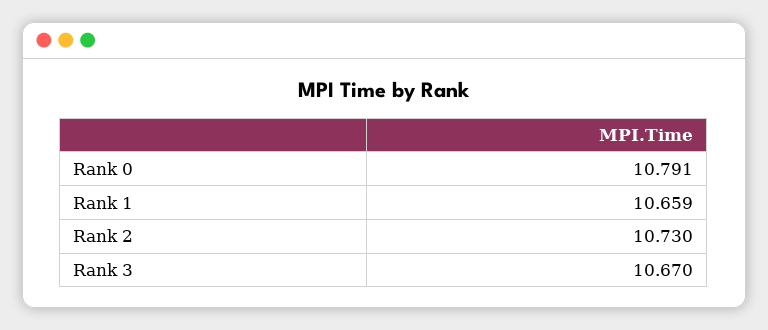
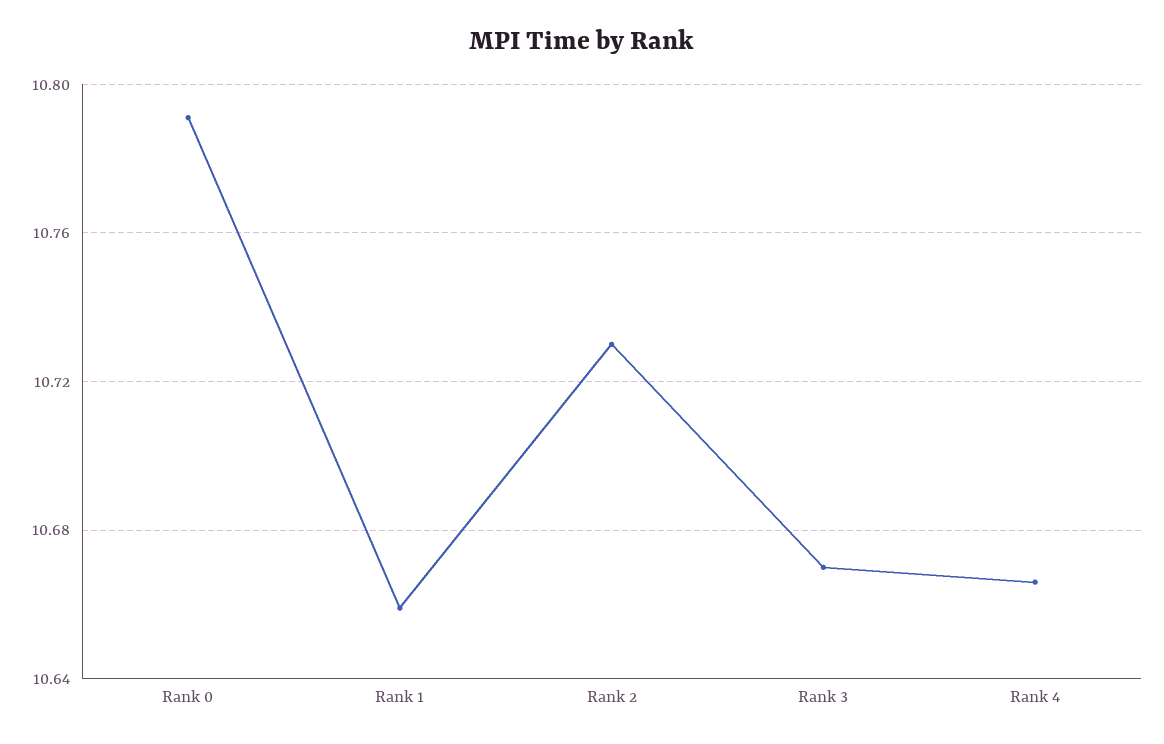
  {
    "Rank 0": 10.791,
    "Rank 1": 10.659,
    "Rank 2": 10.73,
-   "Rank 3": 10.67
+   "Rank 3": 10.67,
+   "Rank 4": 10.665
  }

